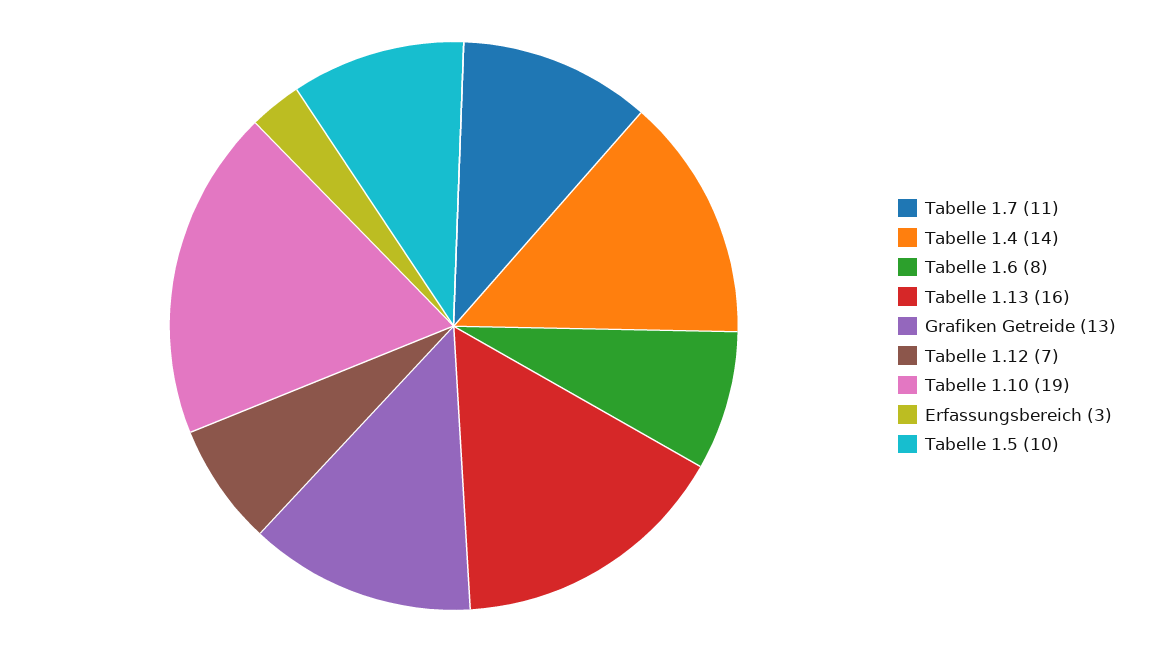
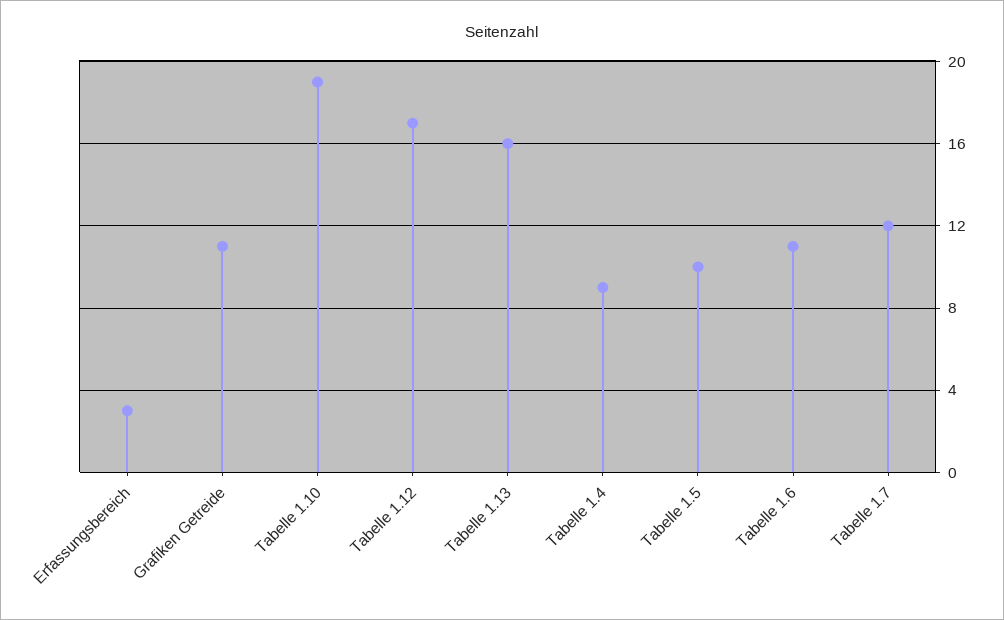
  {
-   "Tabelle 1.7": 11,
+   "Tabelle 1.7": 12,
-   "Tabelle 1.4": 14,
+   "Tabelle 1.4": 9,
-   "Tabelle 1.6": 8,
+   "Tabelle 1.6": 11,
    "Tabelle 1.13": 16,
-   "Grafiken Getreide": 13,
+   "Grafiken Getreide": 11,
-   "Tabelle 1.12": 7,
+   "Tabelle 1.12": 17,
    "Tabelle 1.10": 19,
    "Erfassungsbereich": 3,
    "Tabelle 1.5": 10
  }

